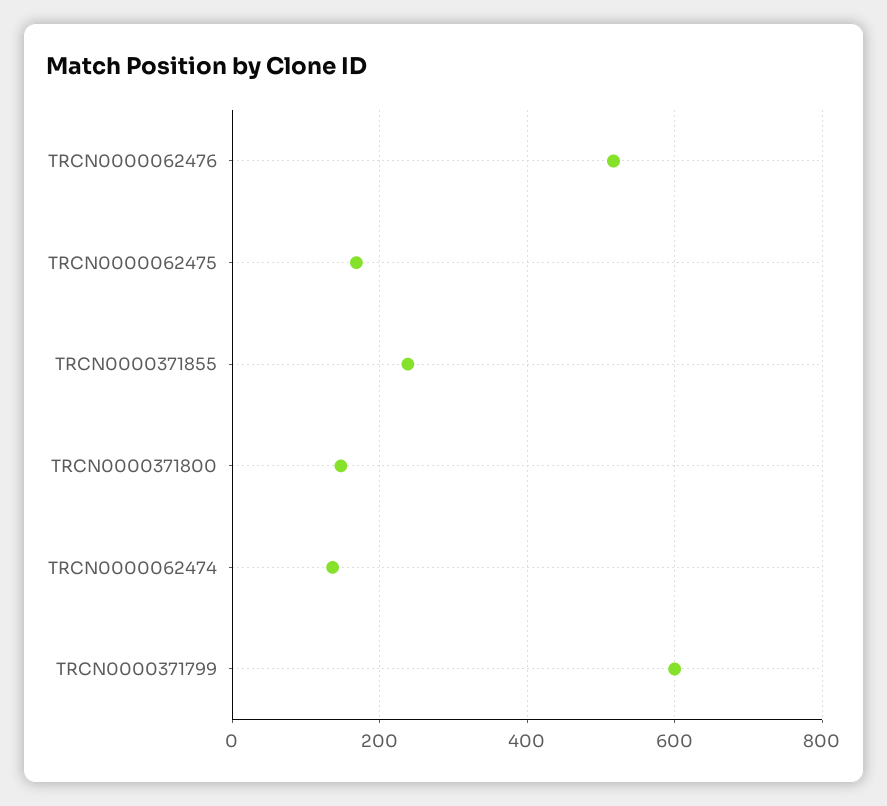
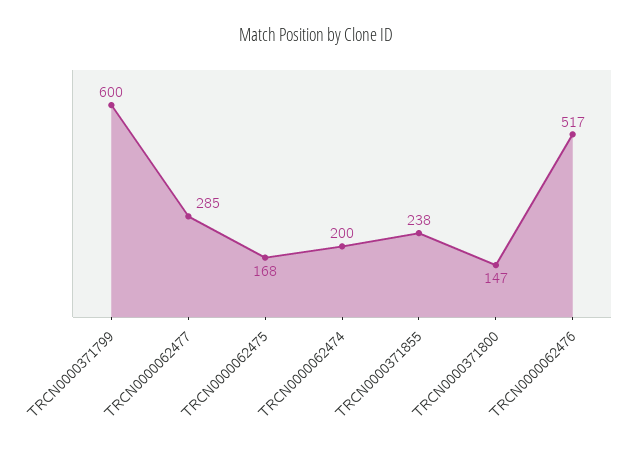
  {
    "TRCN0000062476": 517,
    "TRCN0000062475": 168,
    "TRCN0000371855": 238,
    "TRCN0000371800": 147,
-   "TRCN0000062474": 140,
+   "TRCN0000062474": 200,
-   "TRCN0000371799": 600
+   "TRCN0000371799": 600,
+   "TRCN0000062477": 285
  }

